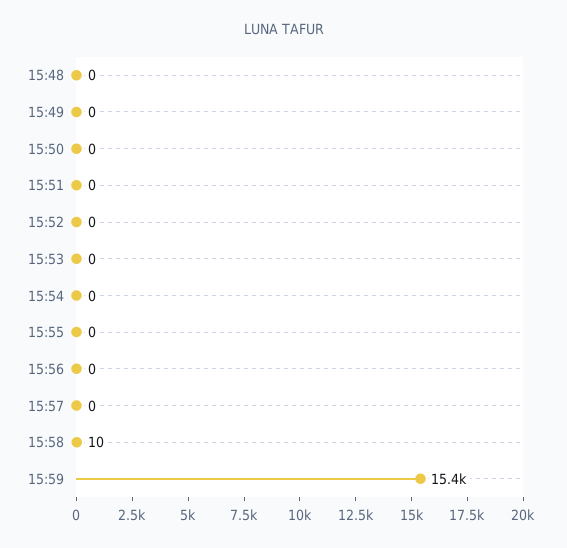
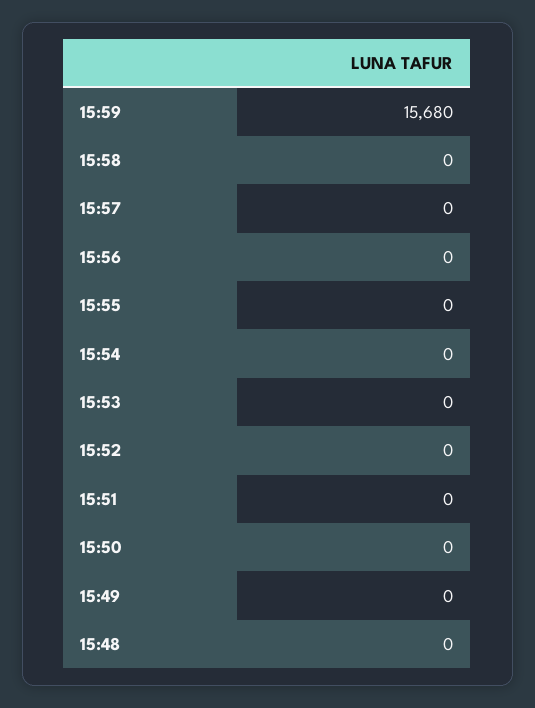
  {
    "15:48": 0,
    "15:49": 0,
    "15:50": 0,
    "15:51": 0,
    "15:52": 0,
    "15:53": 0,
    "15:54": 0,
    "15:55": 0,
    "15:56": 0,
    "15:57": 0,
-   "15:58": 10,
+   "15:58": 0,
-   "15:59": 15400
+   "15:59": 15680
  }

